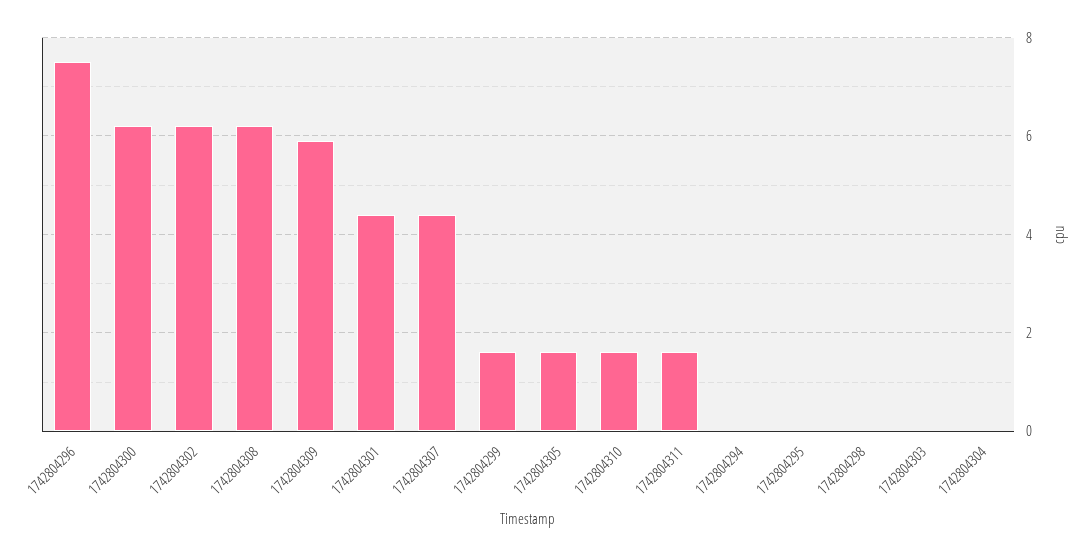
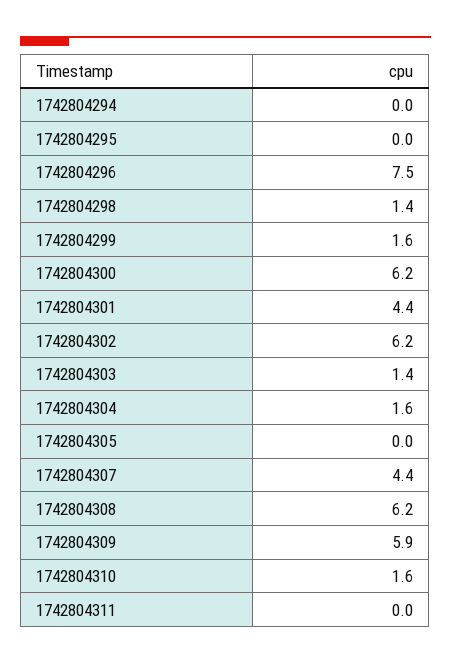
  {
    "1742804296": 7.5,
    "1742804300": 6.2,
    "1742804302": 6.2,
    "1742804308": 6.2,
    "1742804309": 5.9,
    "1742804301": 4.4,
    "1742804307": 4.4,
    "1742804299": 1.6,
-   "1742804305": 1.5,
+   "1742804305": 0,
    "1742804310": 1.6,
-   "1742804311": 1.5,
+   "1742804311": 0,
    "1742804294": 0,
    "1742804295": 0,
-   "1742804298": 0,
+   "1742804298": 1.4,
-   "1742804303": 0,
+   "1742804303": 1.4,
-   "1742804304": 0
+   "1742804304": 1.6
  }

